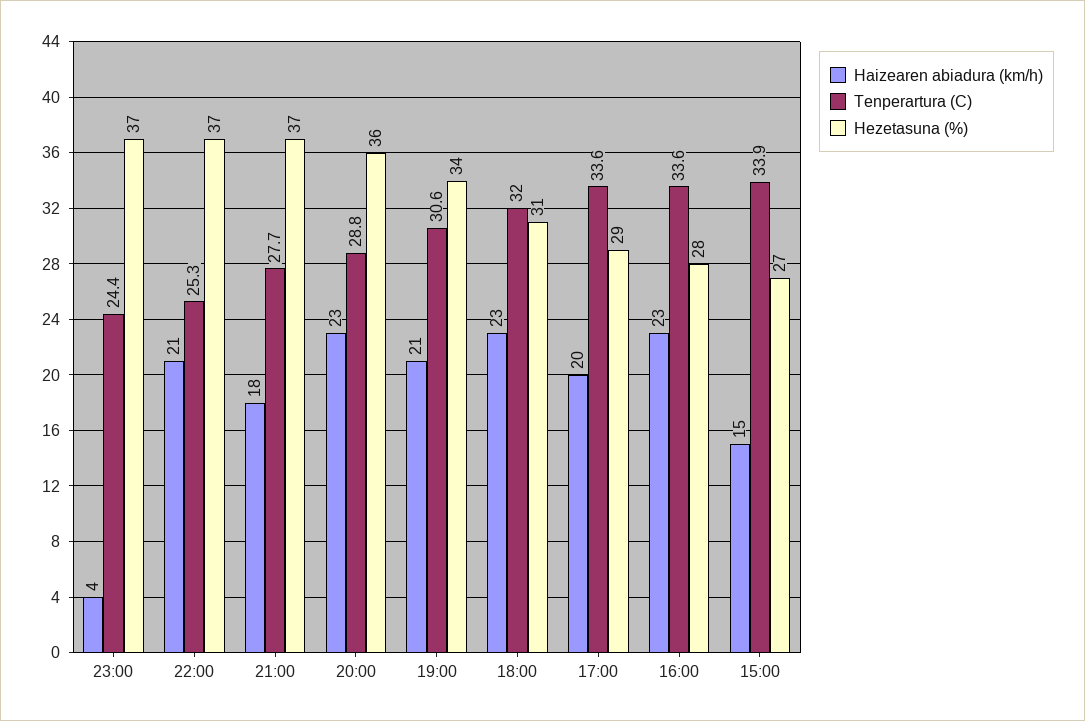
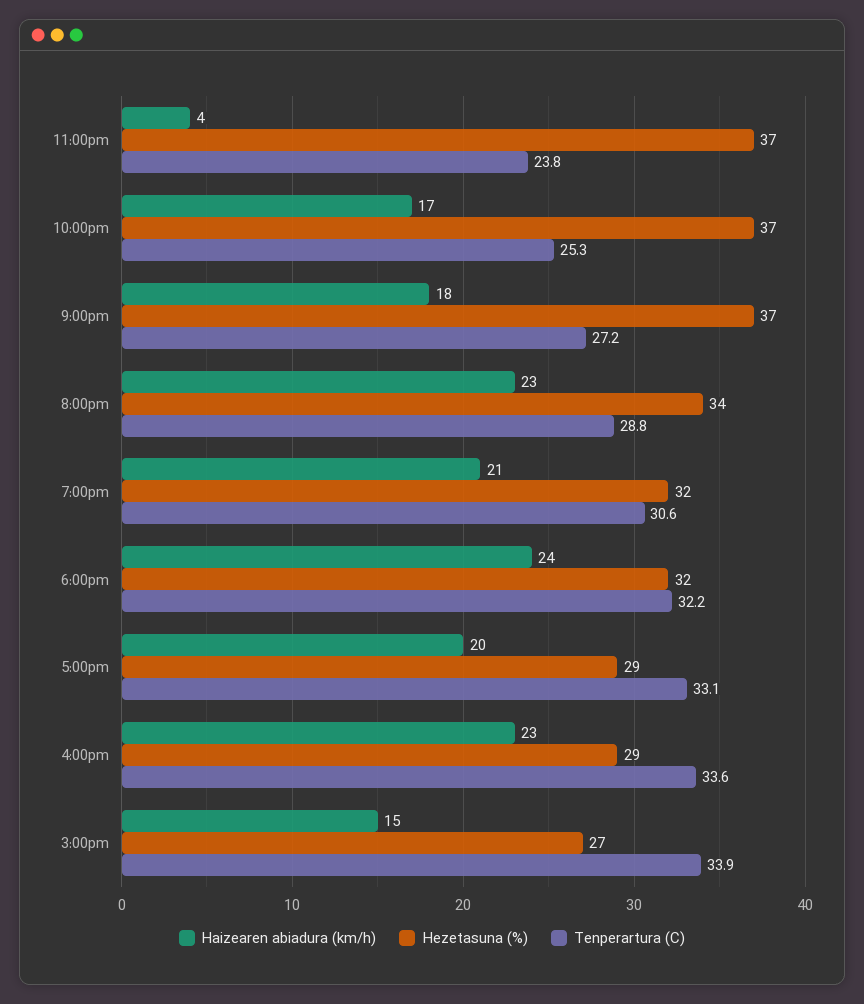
  {
    "Haizearen abiadura (km/h)": {
      "23:00": 4,
-     "22:00": 21,
+     "22:00": 17,
      "21:00": 18,
      "20:00": 23,
      "19:00": 21,
-     "18:00": 23,
+     "18:00": 24,
      "17:00": 20,
      "16:00": 23,
      "15:00": 15
    },
    "Tenperartura (C)": {
-     "23:00": 24.4,
+     "23:00": 23.8,
      "22:00": 25.3,
-     "21:00": 27.7,
+     "21:00": 27.2,
      "20:00": 28.8,
      "19:00": 30.6,
-     "18:00": 32,
+     "18:00": 32.2,
-     "17:00": 33.6,
+     "17:00": 33.1,
      "16:00": 33.6,
      "15:00": 33.9
    },
    "Hezetasuna (%)": {
      "23:00": 37,
      "22:00": 37,
      "21:00": 37,
-     "20:00": 36,
+     "20:00": 34,
-     "19:00": 34,
+     "19:00": 32,
-     "18:00": 31,
+     "18:00": 32,
      "17:00": 29,
-     "16:00": 28,
+     "16:00": 29,
      "15:00": 27
    }
  }

